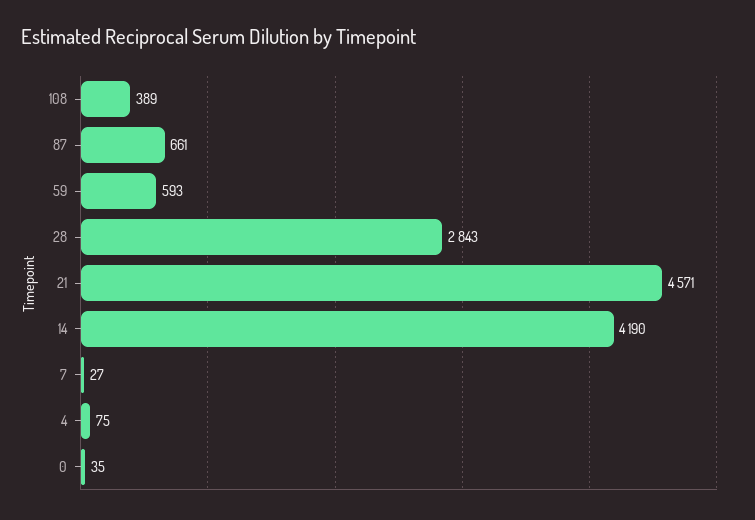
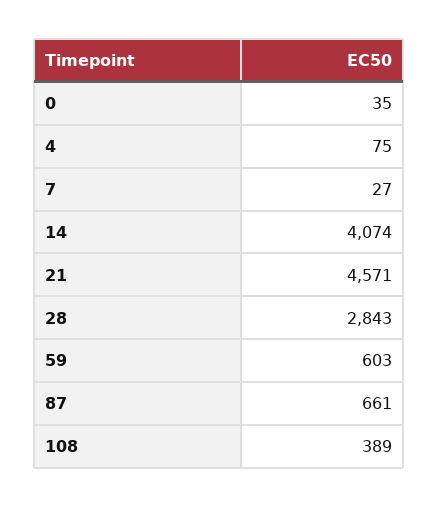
  {
    "108": 389,
    "87": 661,
-   "59": 593,
+   "59": 603,
    "28": 2843,
    "21": 4571,
-   "14": 4190,
+   "14": 4074,
    "7": 27,
    "4": 75,
    "0": 35
  }

